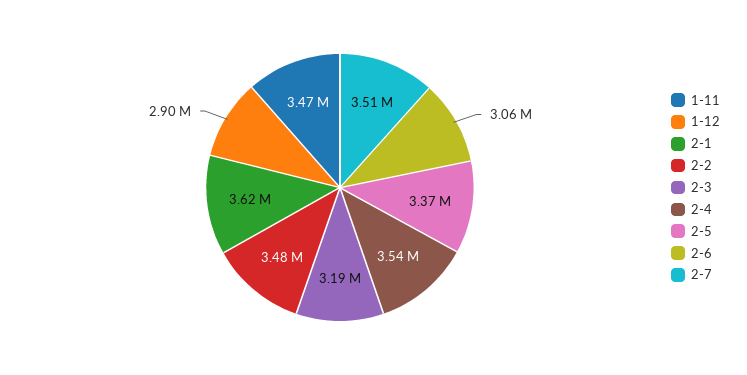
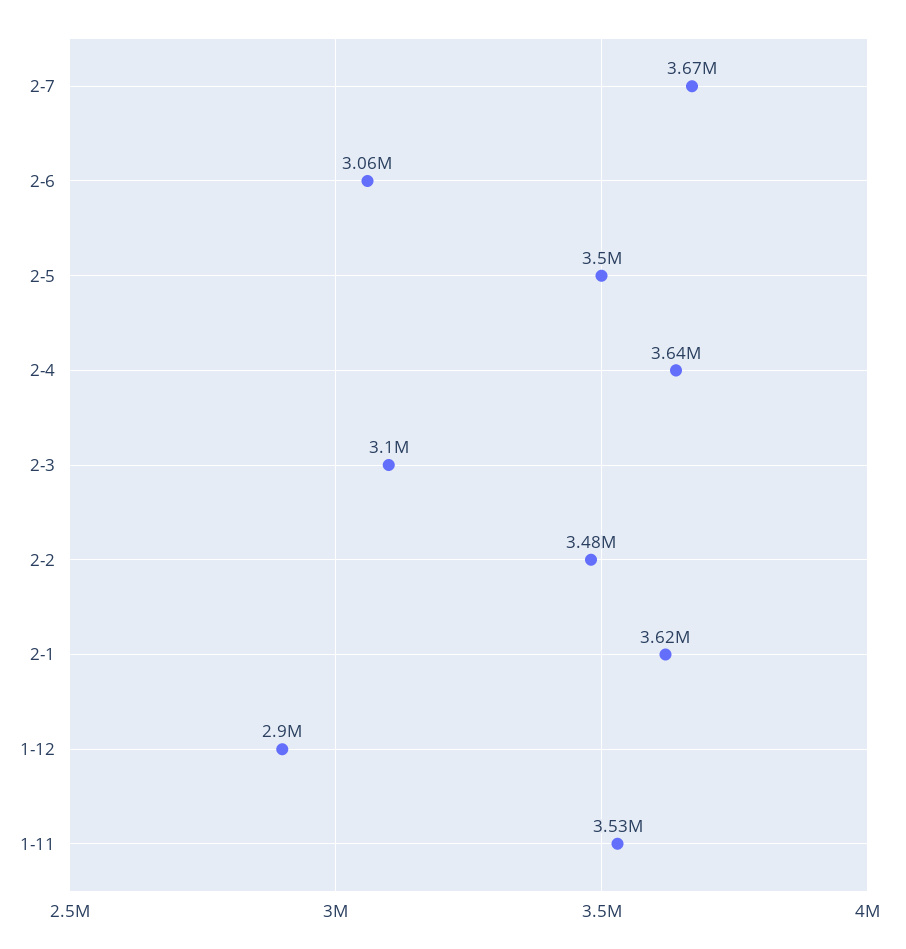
  {
-   "1-11": 3470000,
+   "1-11": 3530000,
    "1-12": 2900000,
    "2-1": 3620000,
    "2-2": 3480000,
-   "2-3": 3190000,
+   "2-3": 3100000,
-   "2-4": 3540000,
+   "2-4": 3640000,
-   "2-5": 3370000,
+   "2-5": 3500000,
    "2-6": 3060000,
-   "2-7": 3510000
+   "2-7": 3670000
  }

